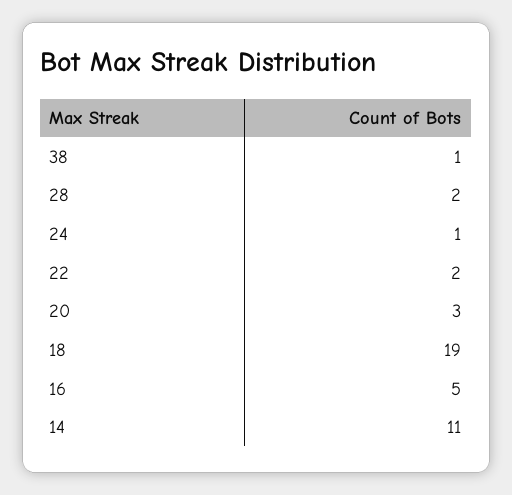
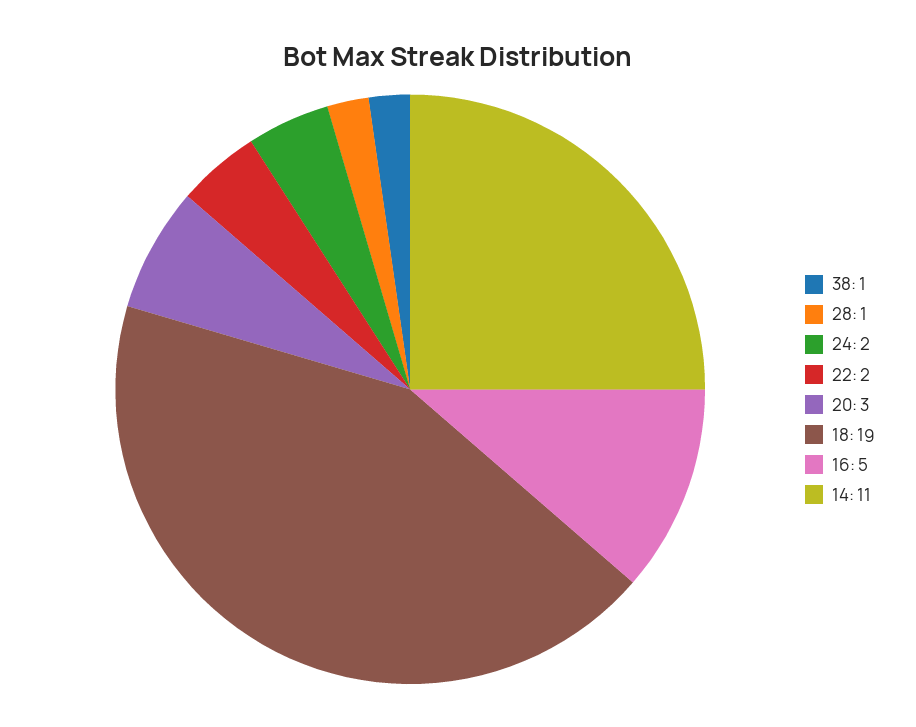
  {
    "38": 1,
-   "28": 2,
+   "28": 1,
-   "24": 1,
+   "24": 2,
    "22": 2,
    "20": 3,
    "18": 19,
    "16": 5,
    "14": 11
  }

